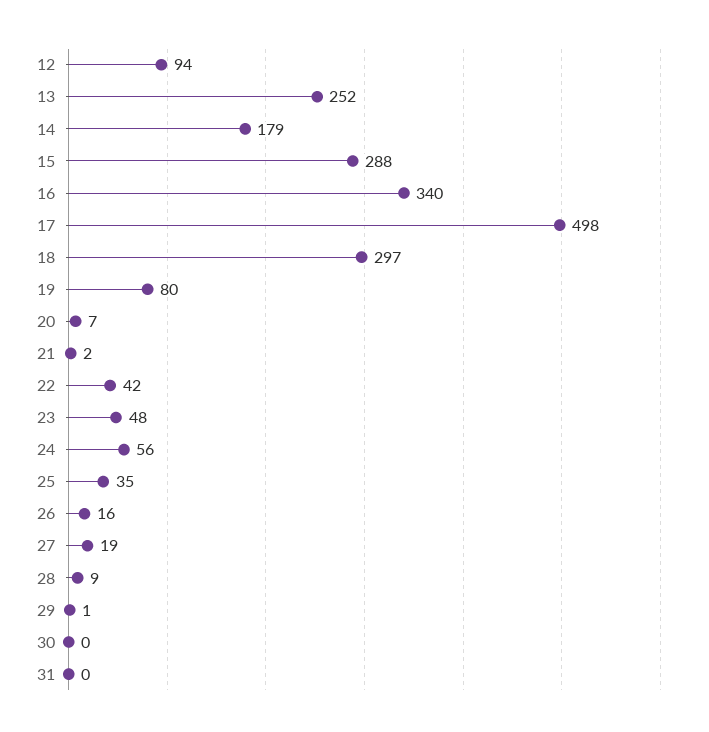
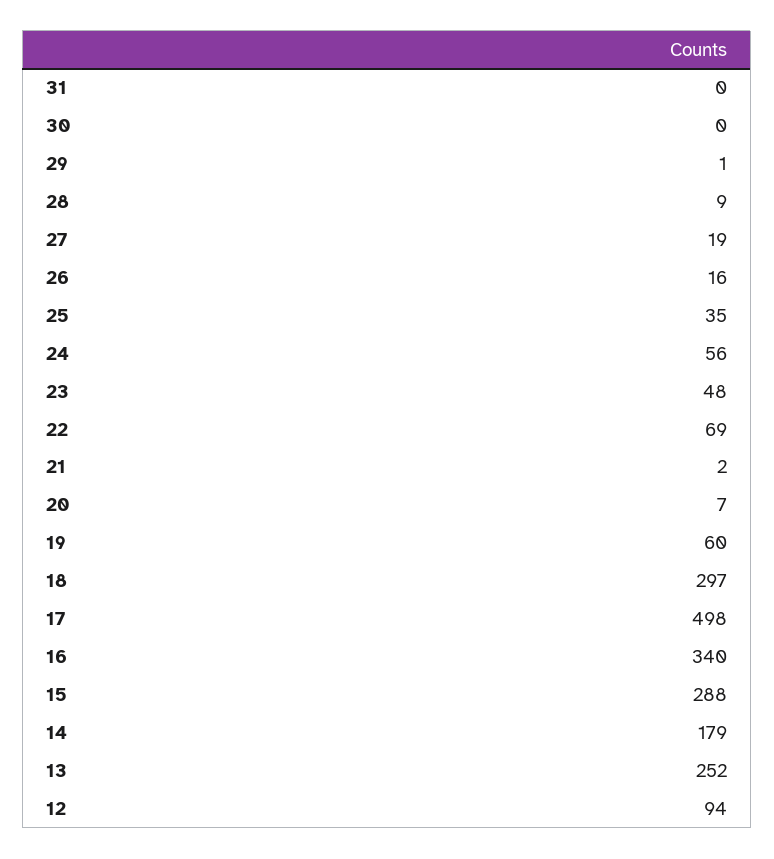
  {
    "12": 94,
    "13": 252,
    "14": 179,
    "15": 288,
    "16": 340,
    "17": 498,
    "18": 297,
-   "19": 80,
+   "19": 60,
    "20": 7,
    "21": 2,
-   "22": 42,
+   "22": 69,
    "23": 48,
    "24": 56,
    "25": 35,
    "26": 16,
    "27": 19,
    "28": 9,
    "29": 1,
    "30": 0,
    "31": 0
  }

